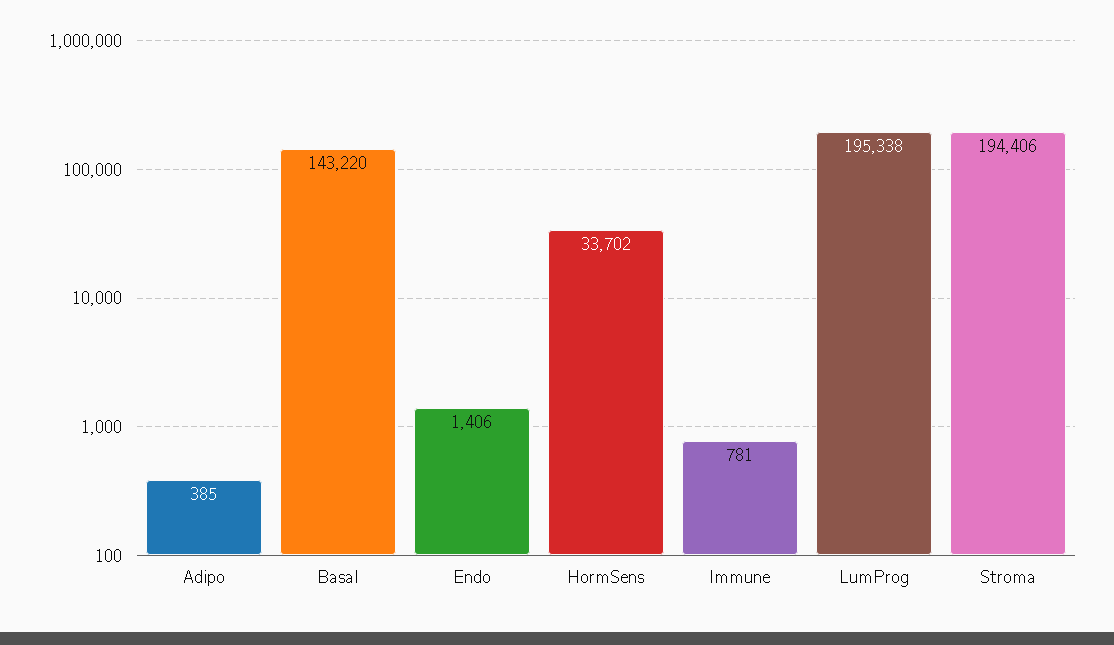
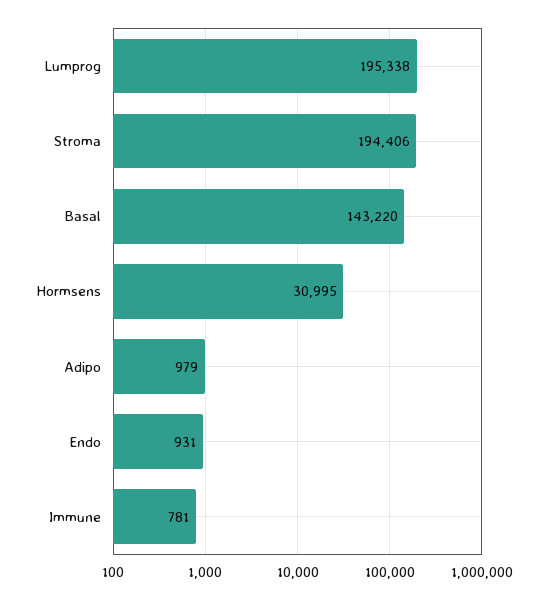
  {
-   "Adipo": 385,
+   "Adipo": 979,
    "Basal": 143220,
-   "Endo": 1406,
+   "Endo": 931,
-   "HormSens": 33702,
+   "HormSens": 30995,
    "Immune": 781,
    "LumProg": 195338,
    "Stroma": 194406
  }

